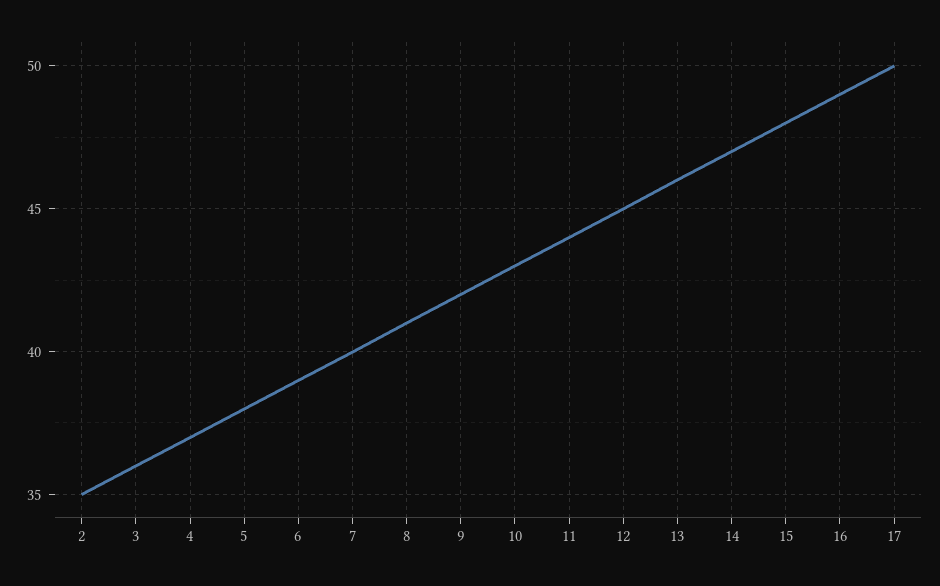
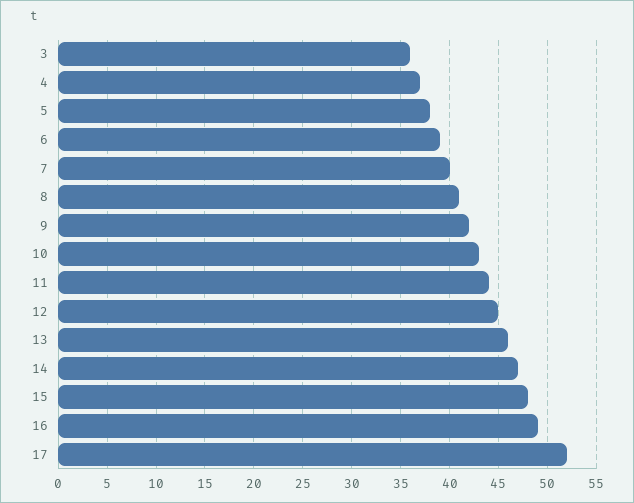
  {
-   "2": 35,
    "3": 36,
    "4": 37,
    "5": 38,
    "6": 39,
    "7": 40,
    "8": 41,
    "9": 42,
    "10": 43,
    "11": 44,
    "12": 45,
    "13": 46,
    "14": 47,
    "15": 48,
    "16": 49,
-   "17": 50
+   "17": 52
  }

